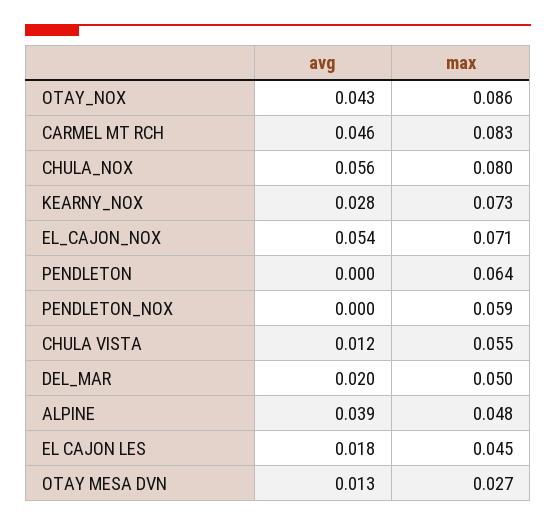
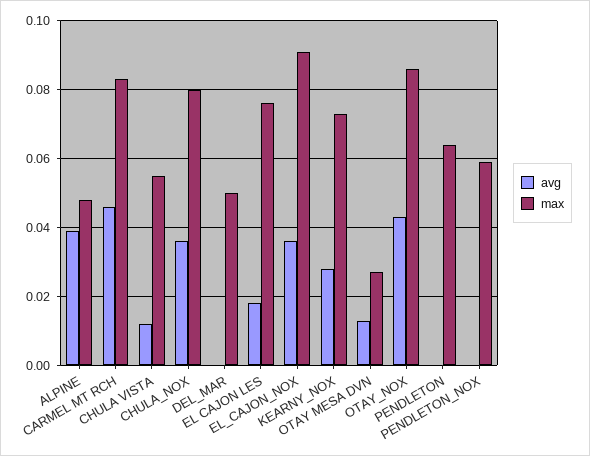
  {
    "avg": {
      "OTAY_NOX": 0.043,
      "CARMEL MT RCH": 0.046,
-     "CHULA_NOX": 0.056,
+     "CHULA_NOX": 0.035,
      "KEARNY_NOX": 0.028,
-     "EL_CAJON_NOX": 0.054,
+     "EL_CAJON_NOX": 0.035,
      "PENDLETON": 0,
      "PENDLETON_NOX": 0,
      "CHULA VISTA": 0.012,
-     "DEL_MAR": 0.02,
+     "DEL_MAR": 0,
      "ALPINE": 0.039,
      "EL CAJON LES": 0.018,
      "OTAY MESA DVN": 0.013
    },
    "max": {
      "OTAY_NOX": 0.086,
      "CARMEL MT RCH": 0.083,
      "CHULA_NOX": 0.08,
      "KEARNY_NOX": 0.073,
-     "EL_CAJON_NOX": 0.071,
+     "EL_CAJON_NOX": 0.09,
      "PENDLETON": 0.064,
      "PENDLETON_NOX": 0.059,
      "CHULA VISTA": 0.055,
      "DEL_MAR": 0.05,
      "ALPINE": 0.048,
-     "EL CAJON LES": 0.045,
+     "EL CAJON LES": 0.075,
      "OTAY MESA DVN": 0.027
    }
  }

